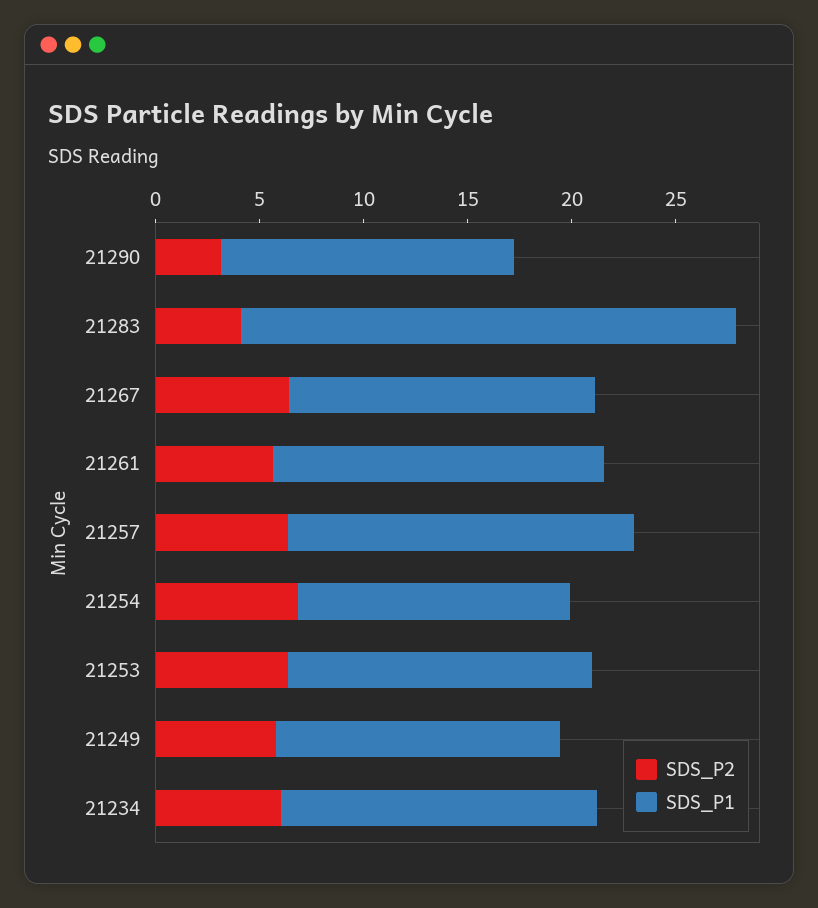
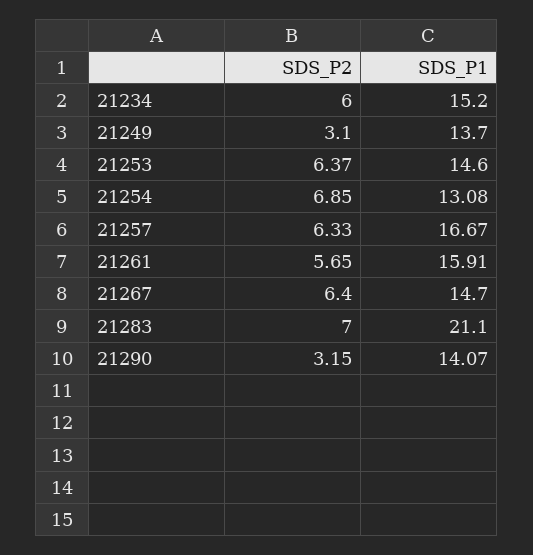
  {
    "SDS_P2": {
      "21290": 3.15,
-     "21283": 4,
+     "21283": 7,
      "21267": 6.4,
      "21261": 5.65,
      "21257": 6.33,
      "21254": 6.85,
      "21253": 6.37,
-     "21249": 6,
+     "21249": 3.1,
      "21234": 6
    },
    "SDS_P1": {
      "21290": 14.07,
-     "21283": 24,
+     "21283": 21.1,
      "21267": 14.7,
      "21261": 15.91,
      "21257": 16.67,
      "21254": 13.08,
      "21253": 14.6,
      "21249": 13.7,
      "21234": 15.2
    }
  }

